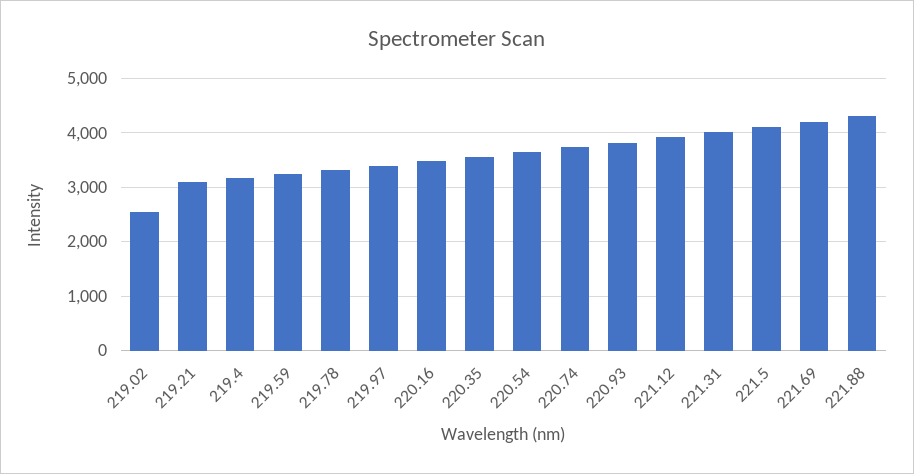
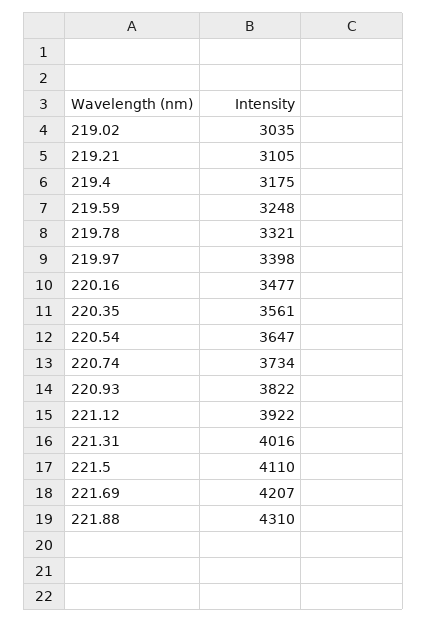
  {
-   "219.02": 2600,
+   "219.02": 3035,
    "219.21": 3105,
    "219.4": 3175,
    "219.59": 3248,
    "219.78": 3321,
    "219.97": 3398,
    "220.16": 3477,
    "220.35": 3561,
    "220.54": 3647,
    "220.74": 3734,
    "220.93": 3822,
    "221.12": 3922,
    "221.31": 4016,
    "221.5": 4110,
    "221.69": 4207,
    "221.88": 4310
  }

